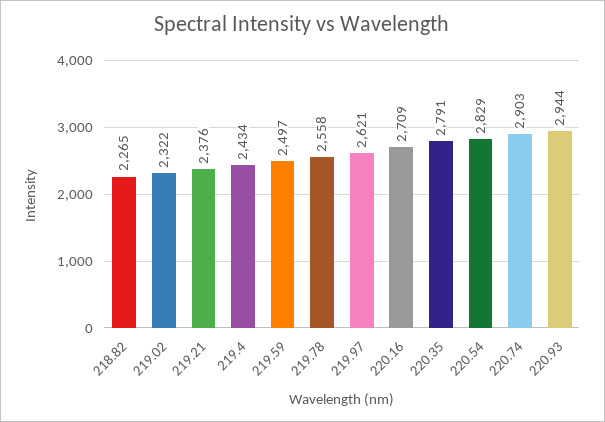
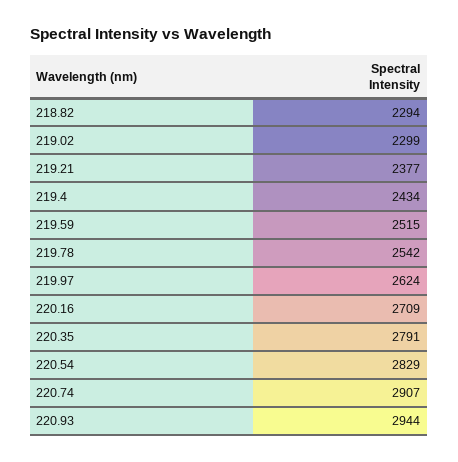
  {
-   "218.82": 2265,
+   "218.82": 2294,
-   "219.02": 2322,
+   "219.02": 2299,
-   "219.21": 2376,
+   "219.21": 2377,
    "219.4": 2434,
-   "219.59": 2497,
+   "219.59": 2515,
-   "219.78": 2558,
+   "219.78": 2542,
-   "219.97": 2621,
+   "219.97": 2624,
    "220.16": 2709,
    "220.35": 2791,
    "220.54": 2829,
-   "220.74": 2903,
+   "220.74": 2907,
    "220.93": 2944
  }

